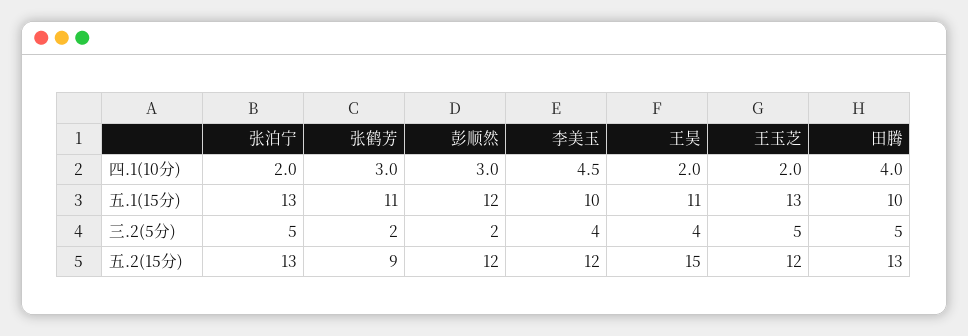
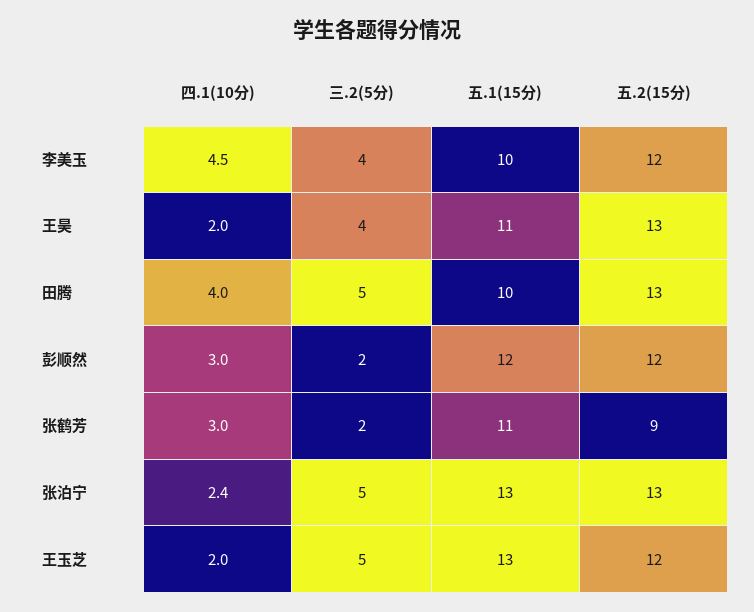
  {
    "张泊宁": {
-     "四.1(10分)": 2,
+     "四.1(10分)": 2.4,
      "五.1(15分)": 13,
      "三.2(5分)": 5,
      "五.2(15分)": 13
    },
    "张鹤芳": {
      "四.1(10分)": 3,
      "五.1(15分)": 11,
      "三.2(5分)": 2,
      "五.2(15分)": 9
    },
    "彭顺然": {
      "四.1(10分)": 3,
      "五.1(15分)": 12,
      "三.2(5分)": 2,
      "五.2(15分)": 12
    },
    "李美玉": {
      "四.1(10分)": 4.5,
      "五.1(15分)": 10,
      "三.2(5分)": 4,
      "五.2(15分)": 12
    },
    "王昊": {
      "四.1(10分)": 2,
      "五.1(15分)": 11,
      "三.2(5分)": 4,
-     "五.2(15分)": 15
+     "五.2(15分)": 13
    },
    "王玉芝": {
      "四.1(10分)": 2,
      "五.1(15分)": 13,
      "三.2(5分)": 5,
      "五.2(15分)": 12
    },
    "田腾": {
      "四.1(10分)": 4,
      "五.1(15分)": 10,
      "三.2(5分)": 5,
      "五.2(15分)": 13
    }
  }

